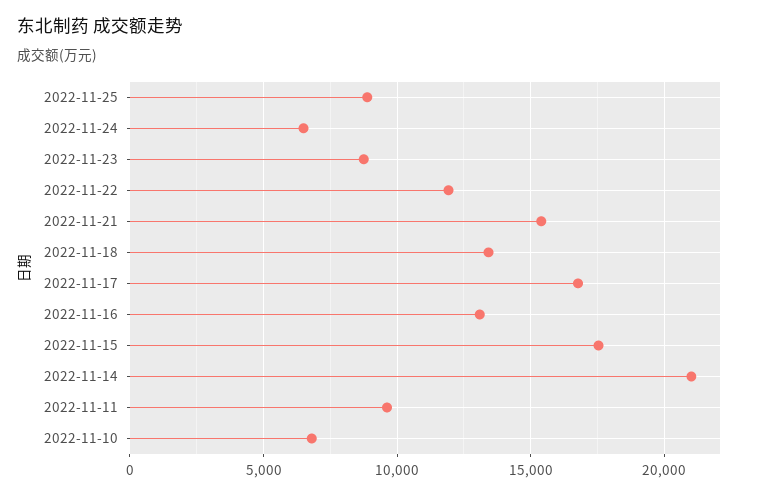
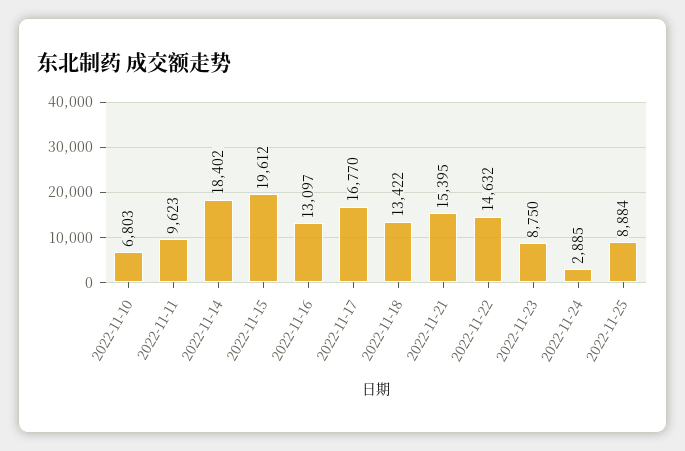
  {
    "2022-11-25": 8884,
-   "2022-11-24": 6500,
+   "2022-11-24": 2885,
    "2022-11-23": 8750,
-   "2022-11-22": 12000,
+   "2022-11-22": 14632,
    "2022-11-21": 15395,
    "2022-11-18": 13422,
    "2022-11-17": 16770,
    "2022-11-16": 13097,
-   "2022-11-15": 17500,
+   "2022-11-15": 19612,
-   "2022-11-14": 21000,
+   "2022-11-14": 18402,
    "2022-11-11": 9623,
    "2022-11-10": 6803
  }

